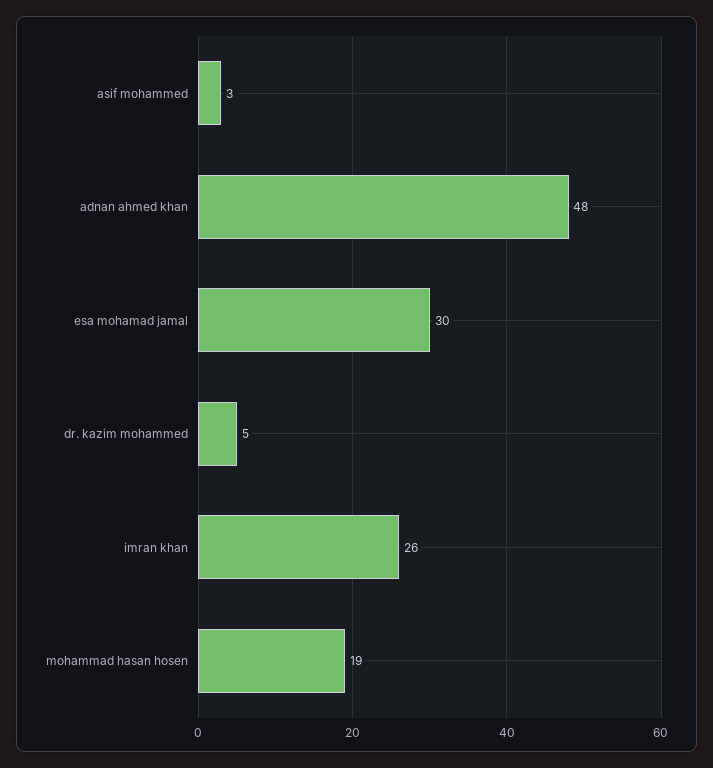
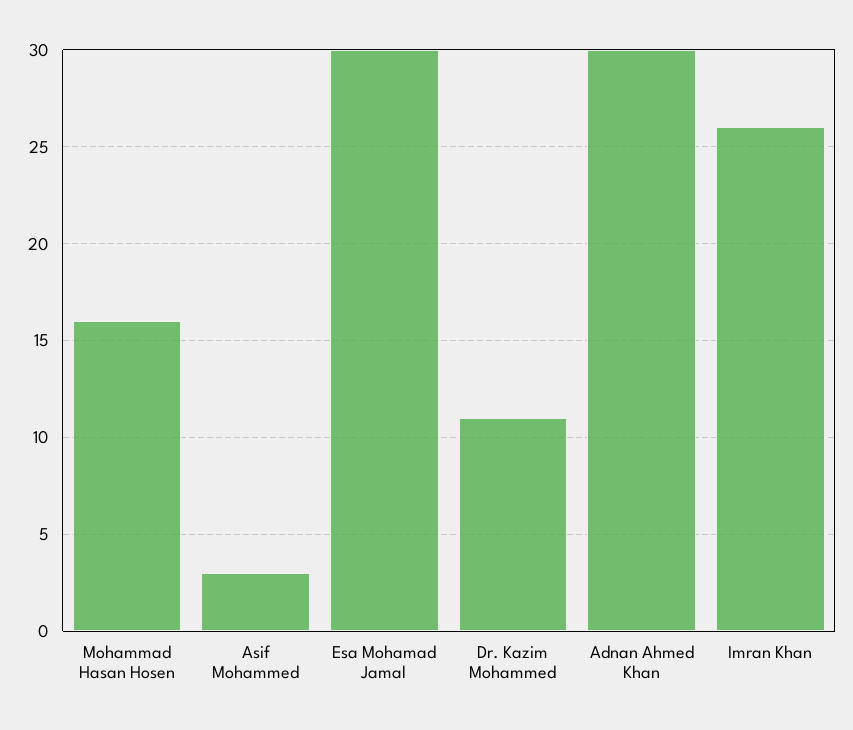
  {
    "asif mohammed": 3,
-   "adnan ahmed khan": 48,
+   "adnan ahmed khan": 30,
    "esa mohamad jamal": 30,
-   "dr. kazim mohammed": 5,
+   "dr. kazim mohammed": 11,
    "imran khan": 26,
-   "mohammad hasan hosen": 19
+   "mohammad hasan hosen": 16
  }

